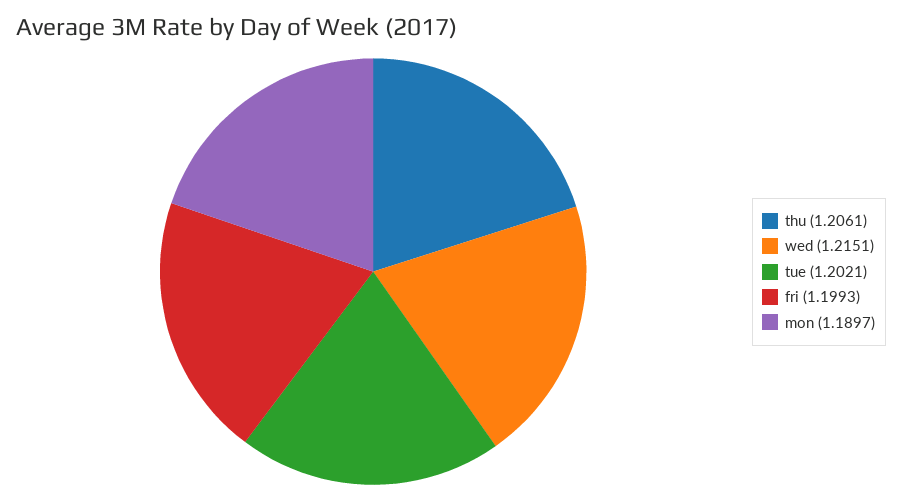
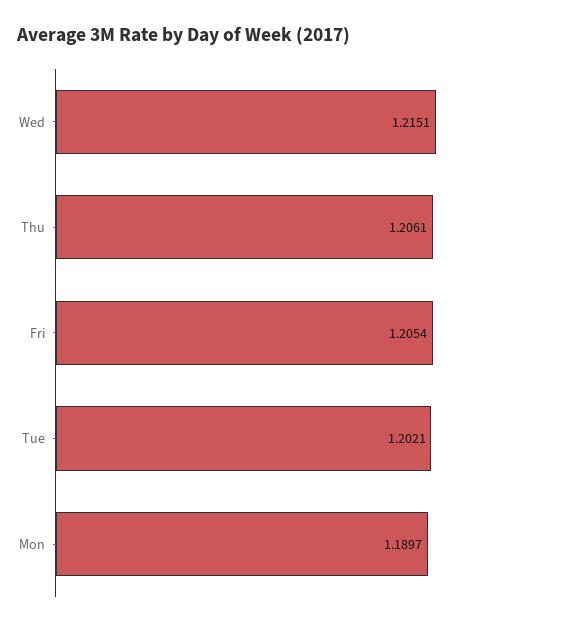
  {
    "thu": 1.2061,
    "wed": 1.2151,
    "tue": 1.2021,
-   "fri": 1.1993,
+   "fri": 1.2054,
    "mon": 1.1897
  }

